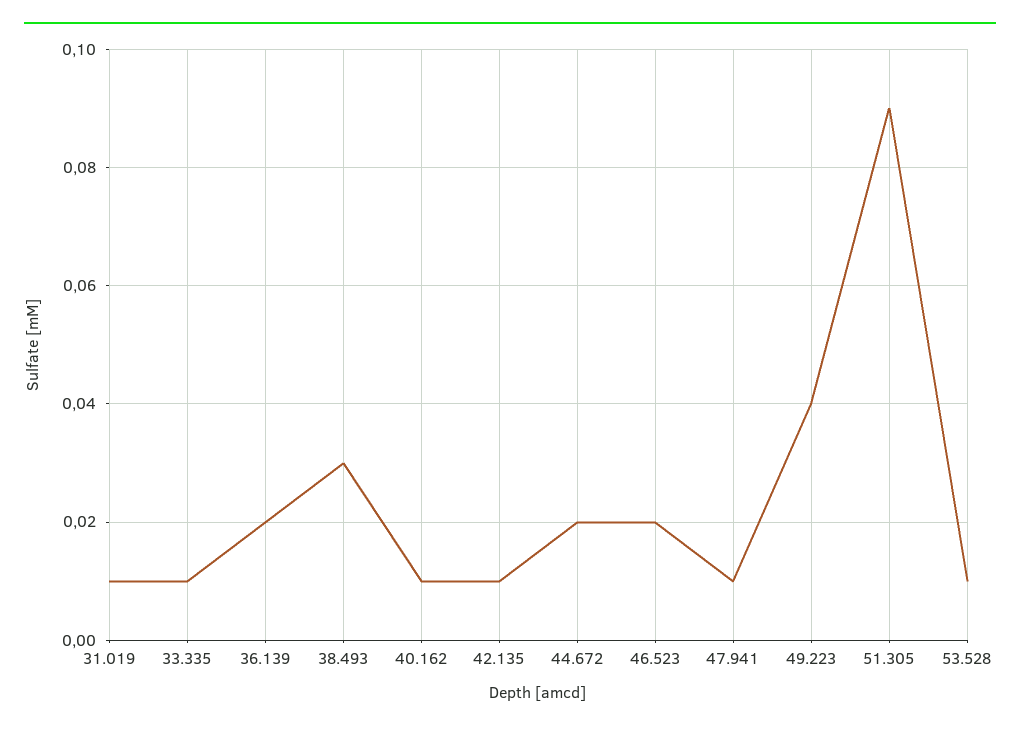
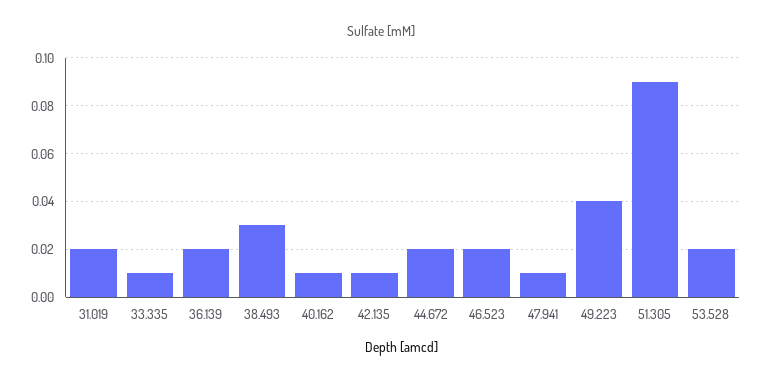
  {
-   "31.019": 0.01,
+   "31.019": 0.02,
    "33.335": 0.01,
    "36.139": 0.02,
    "38.493": 0.03,
    "40.162": 0.01,
    "42.135": 0.01,
    "44.672": 0.02,
    "46.523": 0.02,
    "47.941": 0.01,
    "49.223": 0.04,
    "51.305": 0.09,
-   "53.528": 0.01
+   "53.528": 0.02
  }

